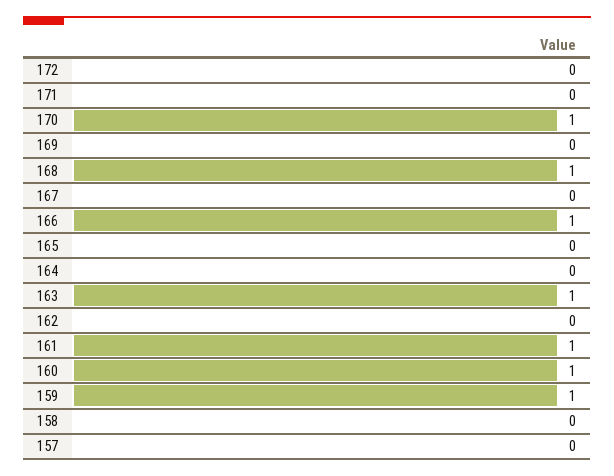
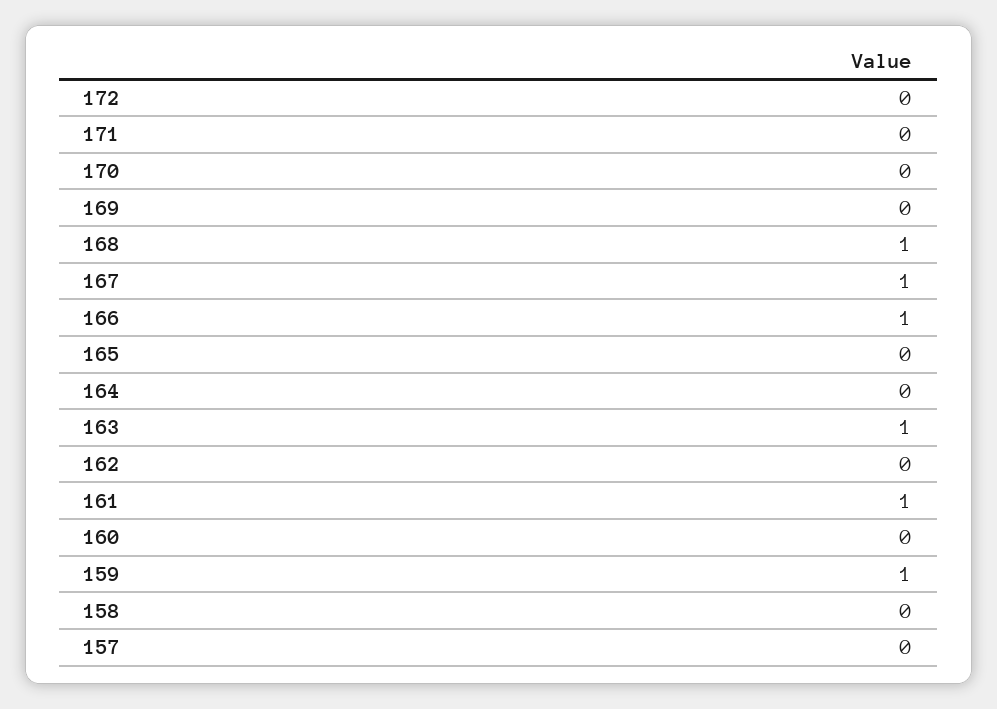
  {
    "172": 0,
    "171": 0,
-   "170": 1,
+   "170": 0,
    "169": 0,
    "168": 1,
-   "167": 0,
+   "167": 1,
    "166": 1,
    "165": 0,
    "164": 0,
    "163": 1,
    "162": 0,
    "161": 1,
-   "160": 1,
+   "160": 0,
    "159": 1,
    "158": 0,
    "157": 0
  }

